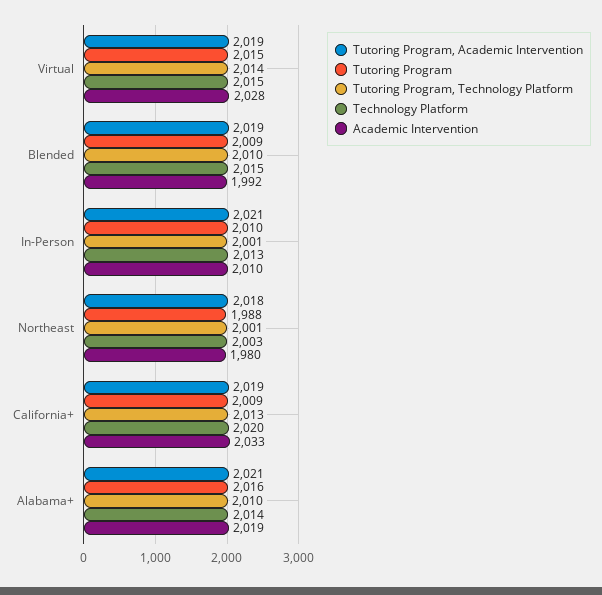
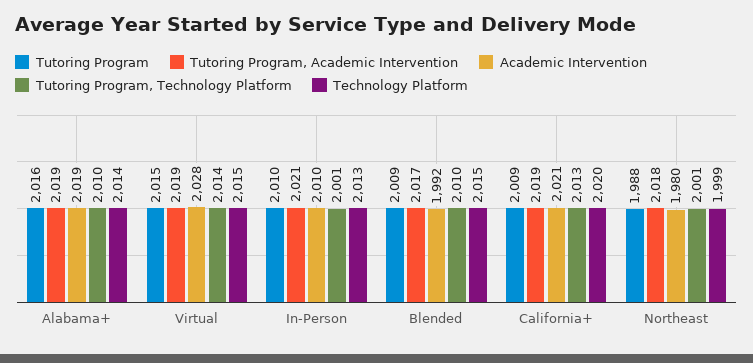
  {
    "Tutoring Program, Academic Intervention": {
      "Virtual": 2019,
-     "Blended": 2019,
+     "Blended": 2017,
      "In-Person": 2021,
      "Northeast": 2018,
      "California+": 2019,
-     "Alabama+": 2021
+     "Alabama+": 2019
    },
    "Tutoring Program": {
      "Virtual": 2015,
      "Blended": 2009,
      "In-Person": 2010,
      "Northeast": 1988,
      "California+": 2009,
      "Alabama+": 2016
    },
    "Tutoring Program, Technology Platform": {
      "Virtual": 2014,
      "Blended": 2010,
      "In-Person": 2001,
      "Northeast": 2001,
      "California+": 2013,
      "Alabama+": 2010
    },
    "Technology Platform": {
      "Virtual": 2015,
      "Blended": 2015,
      "In-Person": 2013,
-     "Northeast": 2003,
+     "Northeast": 1999,
      "California+": 2020,
      "Alabama+": 2014
    },
    "Academic Intervention": {
      "Virtual": 2028,
      "Blended": 1992,
      "In-Person": 2010,
      "Northeast": 1980,
-     "California+": 2033,
+     "California+": 2021,
      "Alabama+": 2019
    }
  }

